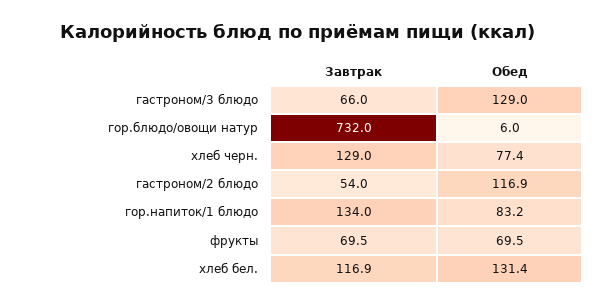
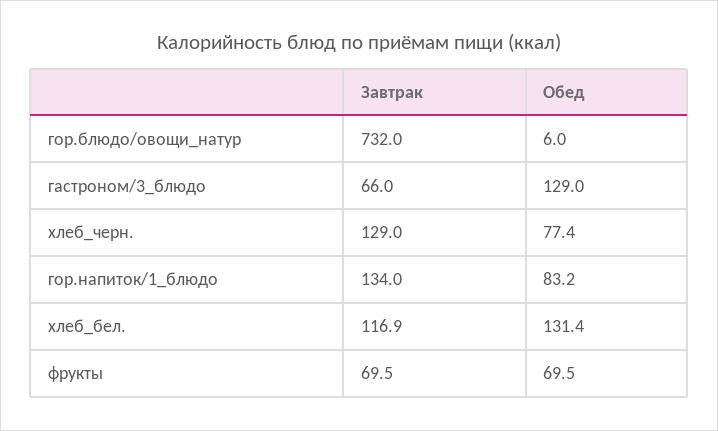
  {
    "Завтрак": {
      "гастроном/3 блюдо": 66,
      "гор.блюдо/овощи натур": 732,
      "хлеб черн.": 129,
-     "гастроном/2 блюдо": 54,
      "гор.напиток/1 блюдо": 134,
      "фрукты": 69.5,
      "хлеб бел.": 116.9
    },
    "Обед": {
      "гастроном/3 блюдо": 129,
      "гор.блюдо/овощи натур": 6,
      "хлеб черн.": 77.4,
-     "гастроном/2 блюдо": 116.9,
      "гор.напиток/1 блюдо": 83.2,
      "фрукты": 69.5,
      "хлеб бел.": 131.4
    }
  }

